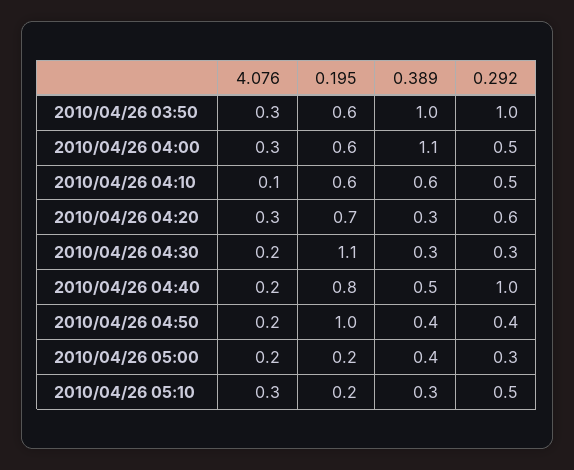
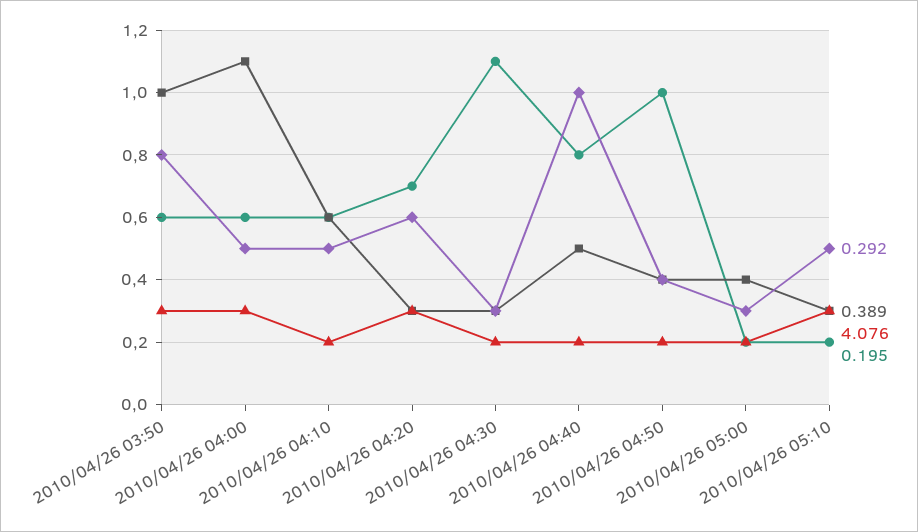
  {
    "4.076": {
      "2010/04/26 03:50": 0.3,
      "2010/04/26 04:00": 0.3,
-     "2010/04/26 04:10": 0.1,
+     "2010/04/26 04:10": 0.2,
      "2010/04/26 04:20": 0.3,
      "2010/04/26 04:30": 0.2,
      "2010/04/26 04:40": 0.2,
      "2010/04/26 04:50": 0.2,
      "2010/04/26 05:00": 0.2,
      "2010/04/26 05:10": 0.3
    },
    "0.195": {
      "2010/04/26 03:50": 0.6,
      "2010/04/26 04:00": 0.6,
      "2010/04/26 04:10": 0.6,
      "2010/04/26 04:20": 0.7,
      "2010/04/26 04:30": 1.1,
      "2010/04/26 04:40": 0.8,
      "2010/04/26 04:50": 1,
      "2010/04/26 05:00": 0.2,
      "2010/04/26 05:10": 0.2
    },
    "0.389": {
      "2010/04/26 03:50": 1,
      "2010/04/26 04:00": 1.1,
      "2010/04/26 04:10": 0.6,
      "2010/04/26 04:20": 0.3,
      "2010/04/26 04:30": 0.3,
      "2010/04/26 04:40": 0.5,
      "2010/04/26 04:50": 0.4,
      "2010/04/26 05:00": 0.4,
      "2010/04/26 05:10": 0.3
    },
    "0.292": {
-     "2010/04/26 03:50": 1,
+     "2010/04/26 03:50": 0.8,
      "2010/04/26 04:00": 0.5,
      "2010/04/26 04:10": 0.5,
      "2010/04/26 04:20": 0.6,
      "2010/04/26 04:30": 0.3,
      "2010/04/26 04:40": 1,
      "2010/04/26 04:50": 0.4,
      "2010/04/26 05:00": 0.3,
      "2010/04/26 05:10": 0.5
    }
  }

